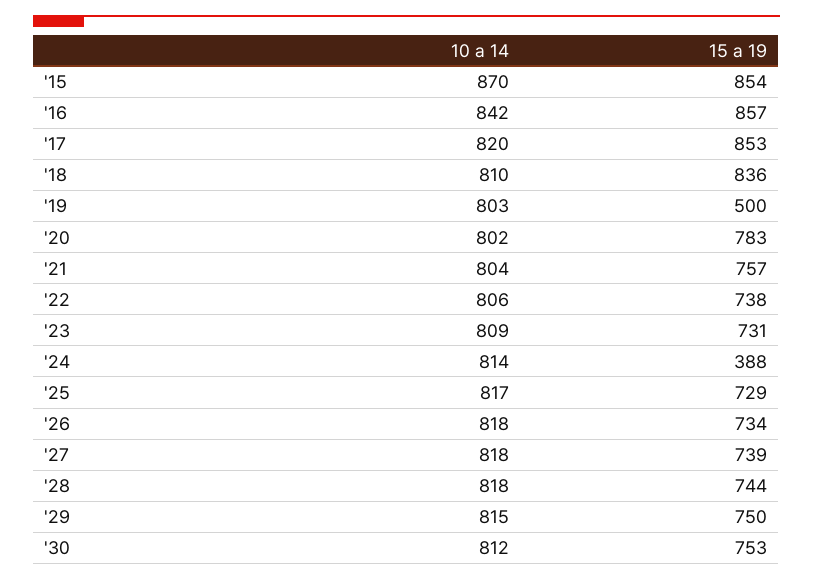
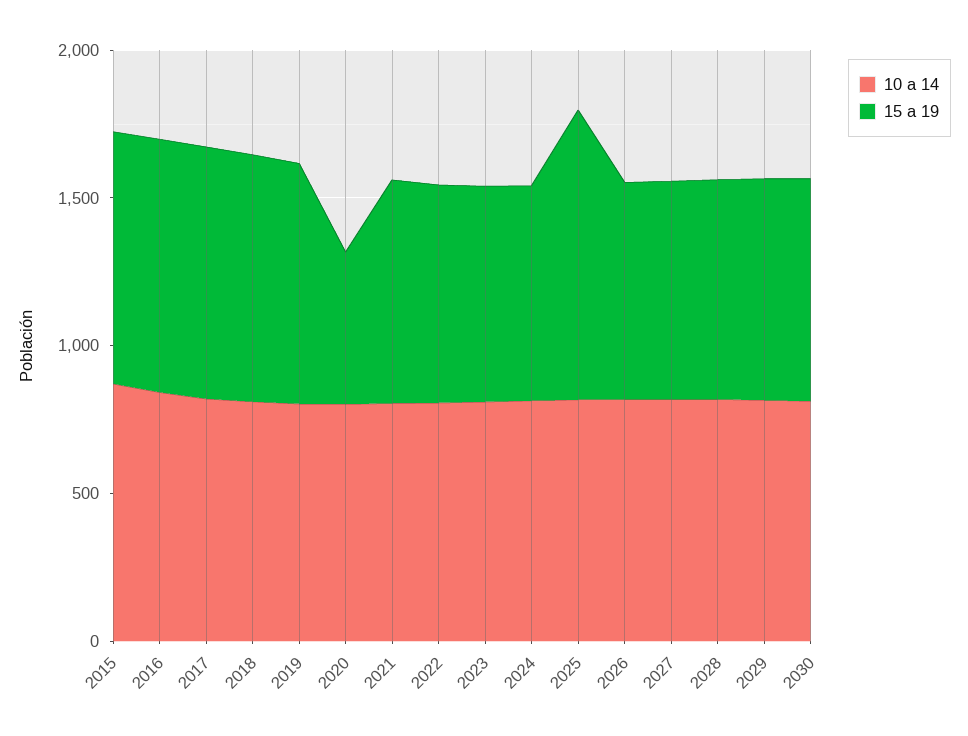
  {
    "10 a 14": {
      "'15": 870,
      "'16": 842,
      "'17": 820,
      "'18": 810,
      "'19": 803,
      "'20": 802,
      "'21": 804,
      "'22": 806,
      "'23": 809,
      "'24": 814,
      "'25": 817,
      "'26": 818,
      "'27": 818,
      "'28": 818,
      "'29": 815,
      "'30": 812
    },
    "15 a 19": {
      "'15": 854,
      "'16": 857,
      "'17": 853,
      "'18": 836,
-     "'19": 500,
+     "'19": 800,
-     "'20": 783,
+     "'20": 500,
      "'21": 757,
      "'22": 738,
      "'23": 731,
-     "'24": 388,
+     "'24": 700,
-     "'25": 729,
+     "'25": 1000,
      "'26": 734,
      "'27": 739,
      "'28": 744,
      "'29": 750,
      "'30": 753
    }
  }

